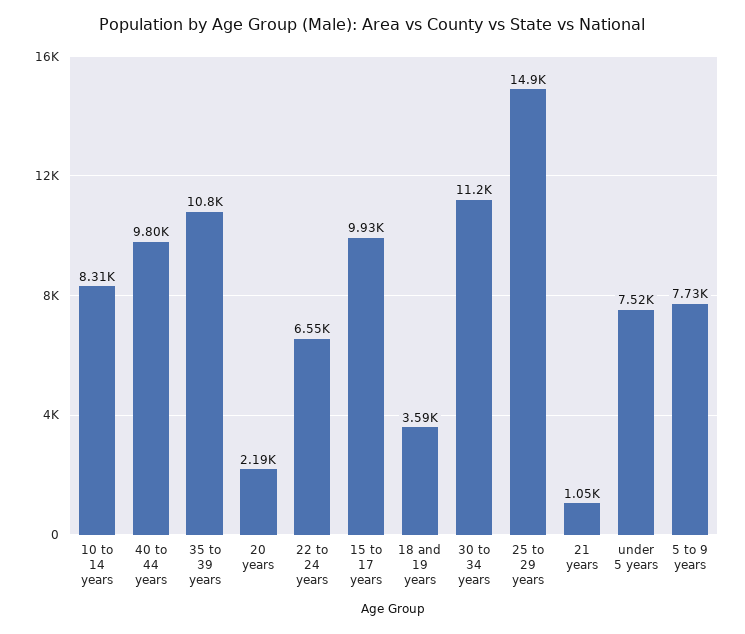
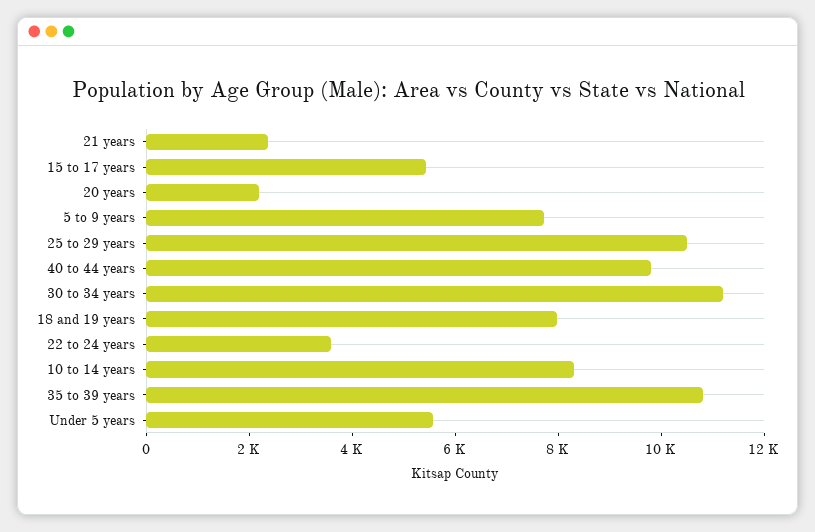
  {
    "10 to 14 years": 8310,
    "40 to 44 years": 9800,
    "35 to 39 years": 10800,
    "20 years": 2190,
-   "22 to 24 years": 6550,
+   "22 to 24 years": 3500,
-   "15 to 17 years": 9930,
+   "15 to 17 years": 5500,
-   "18 and 19 years": 3590,
+   "18 and 19 years": 8000,
    "30 to 34 years": 11200,
-   "25 to 29 years": 14900,
+   "25 to 29 years": 10500,
-   "21 years": 1050,
+   "21 years": 2500,
-   "under 5 years": 7520,
+   "under 5 years": 5500,
    "5 to 9 years": 7730
  }

